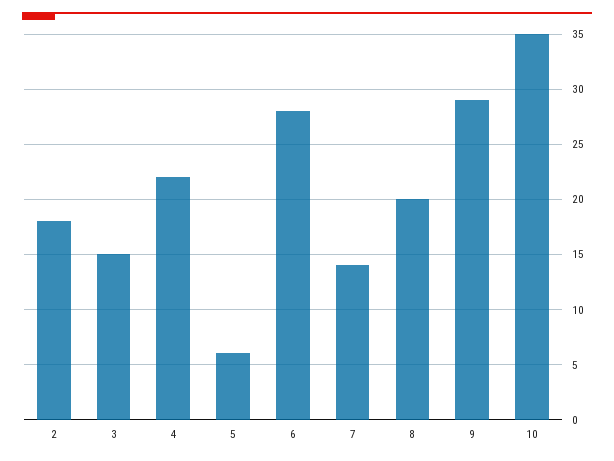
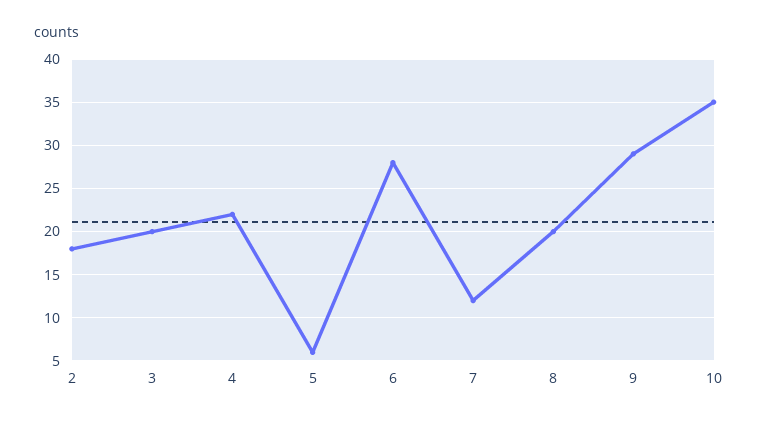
  {
    "2": 18,
-   "3": 15,
+   "3": 20,
    "4": 22,
    "5": 6,
    "6": 28,
-   "7": 14,
+   "7": 12,
    "8": 20,
    "9": 29,
    "10": 35
  }

